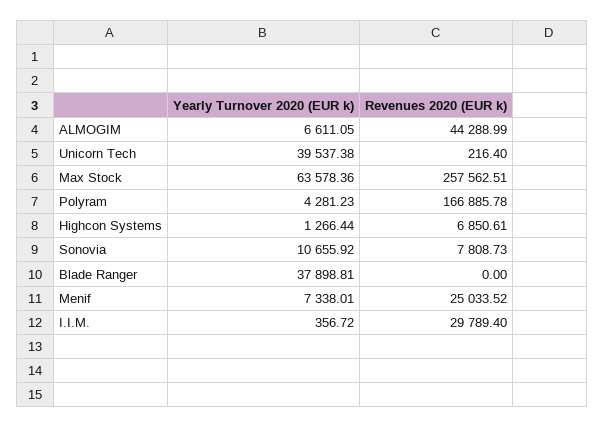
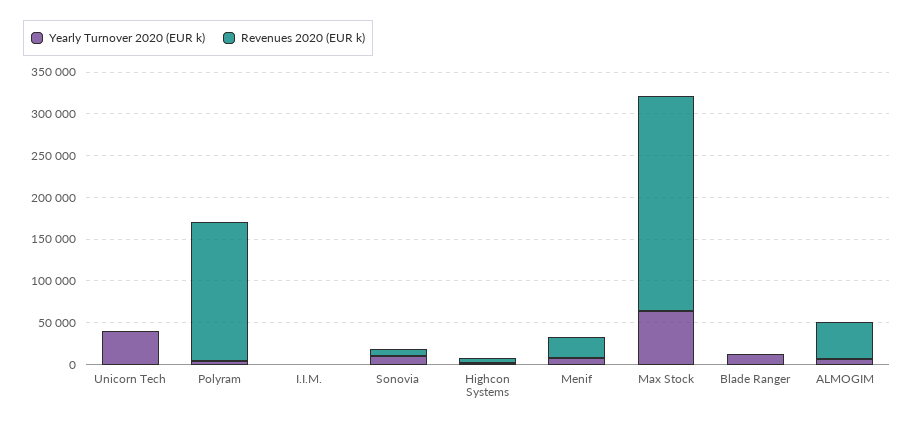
  {
    "Yearly Turnover 2020 (EUR k)": {
      "ALMOGIM": 6611.05,
      "Unicorn Tech": 39537.38,
      "Max Stock": 63578.36,
      "Polyram": 4281.23,
      "Highcon Systems": 1266.44,
      "Sonovia": 10655.92,
-     "Blade Ranger": 37898.81,
+     "Blade Ranger": 10000,
      "Menif": 7338.01,
      "I.I.M.": 356.72
    },
    "Revenues 2020 (EUR k)": {
      "ALMOGIM": 44288.99,
      "Unicorn Tech": 216.4,
      "Max Stock": 257562.51,
      "Polyram": 166885.78,
      "Highcon Systems": 6850.61,
      "Sonovia": 7808.73,
      "Blade Ranger": 0,
      "Menif": 25033.52,
-     "I.I.M.": 29789.4
+     "I.I.M.": 0
    }
  }

